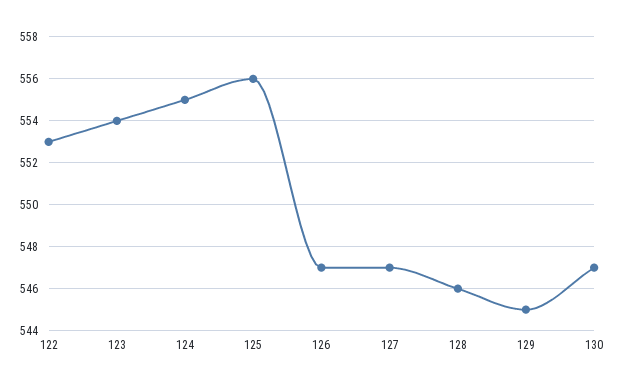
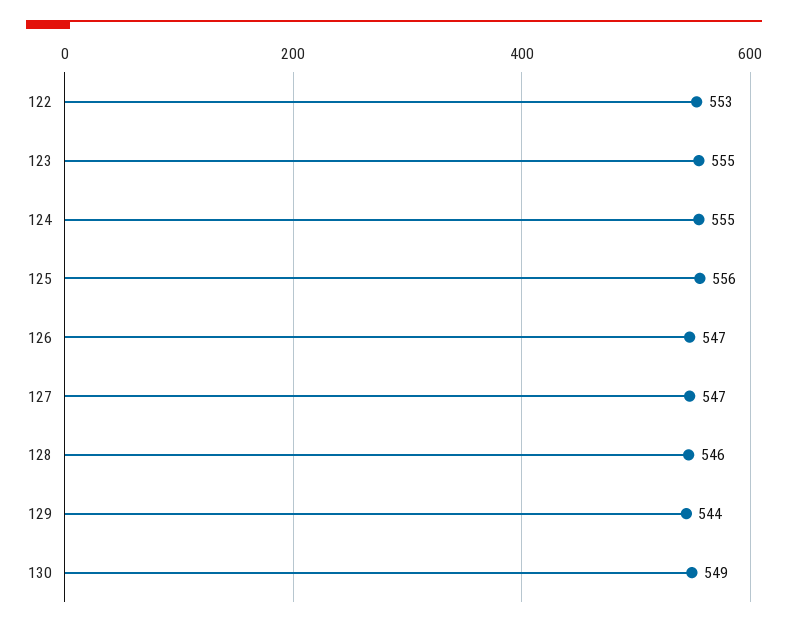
  {
    "122": 553,
-   "123": 554,
+   "123": 555,
    "124": 555,
    "125": 556,
    "126": 547,
    "127": 547,
    "128": 546,
-   "129": 545,
+   "129": 544,
-   "130": 547
+   "130": 549
  }

